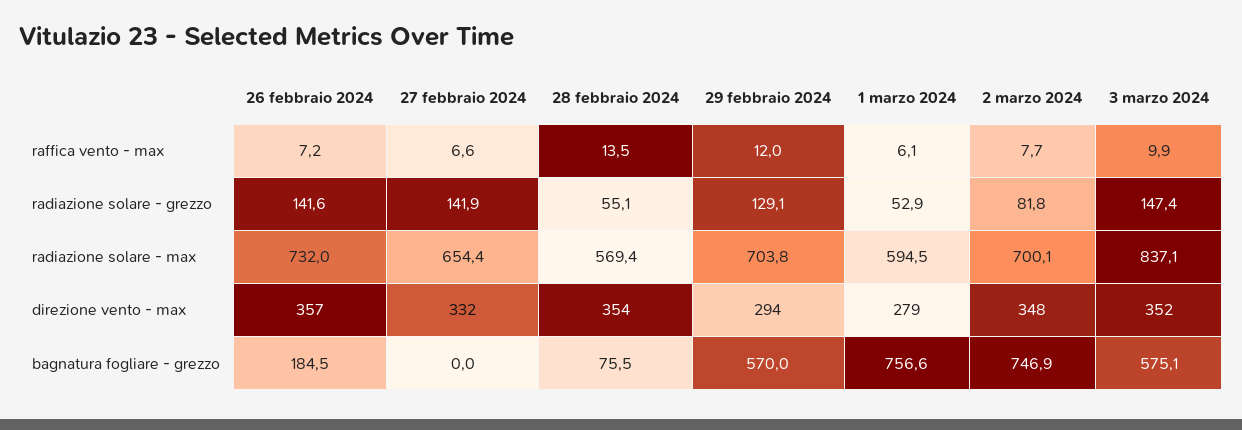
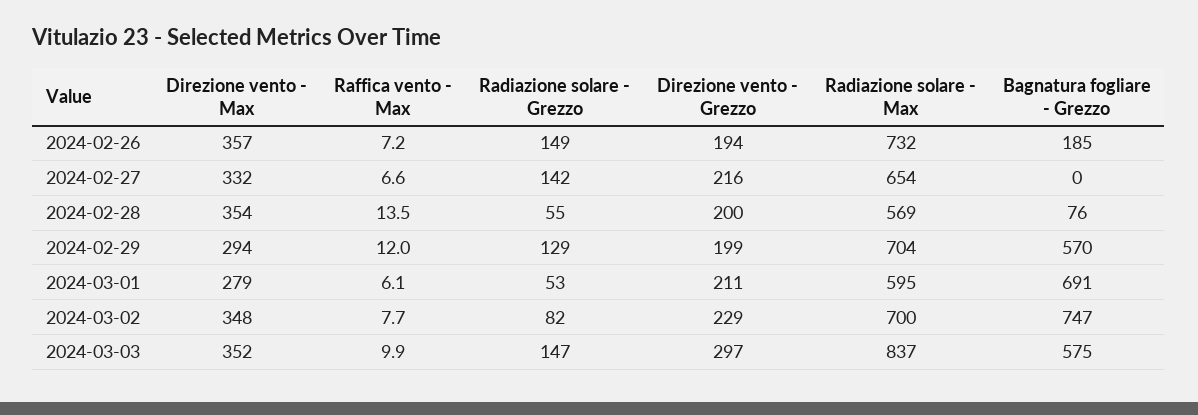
  {
    "26 febbraio 2024": {
      "raffica vento - max": 7.2,
-     "radiazione solare - grezzo": 141.6,
+     "radiazione solare - grezzo": 149,
      "radiazione solare - max": 732,
      "direzione vento - max": 357,
-     "bagnatura fogliare - grezzo": 184.5
+     "bagnatura fogliare - grezzo": 184.5,
+     "Direzione vento - Grezzo": 194
    },
    "27 febbraio 2024": {
      "raffica vento - max": 6.6,
      "radiazione solare - grezzo": 141.9,
      "radiazione solare - max": 654.4,
      "direzione vento - max": 332,
-     "bagnatura fogliare - grezzo": 0
+     "bagnatura fogliare - grezzo": 0,
+     "Direzione vento - Grezzo": 216
    },
    "28 febbraio 2024": {
      "raffica vento - max": 13.5,
      "radiazione solare - grezzo": 55.1,
      "radiazione solare - max": 569.4,
      "direzione vento - max": 354,
-     "bagnatura fogliare - grezzo": 75.5
+     "bagnatura fogliare - grezzo": 75.5,
+     "Direzione vento - Grezzo": 200
    },
    "29 febbraio 2024": {
      "raffica vento - max": 12,
      "radiazione solare - grezzo": 129.1,
      "radiazione solare - max": 703.8,
      "direzione vento - max": 294,
-     "bagnatura fogliare - grezzo": 570
+     "bagnatura fogliare - grezzo": 570,
+     "Direzione vento - Grezzo": 199
    },
    "1 marzo 2024": {
      "raffica vento - max": 6.1,
      "radiazione solare - grezzo": 52.9,
      "radiazione solare - max": 594.5,
      "direzione vento - max": 279,
-     "bagnatura fogliare - grezzo": 756.6
+     "bagnatura fogliare - grezzo": 691,
+     "Direzione vento - Grezzo": 211
    },
    "2 marzo 2024": {
      "raffica vento - max": 7.7,
      "radiazione solare - grezzo": 81.8,
      "radiazione solare - max": 700.1,
      "direzione vento - max": 348,
-     "bagnatura fogliare - grezzo": 746.9
+     "bagnatura fogliare - grezzo": 746.9,
+     "Direzione vento - Grezzo": 229
    },
    "3 marzo 2024": {
      "raffica vento - max": 9.9,
      "radiazione solare - grezzo": 147.4,
      "radiazione solare - max": 837.1,
      "direzione vento - max": 352,
-     "bagnatura fogliare - grezzo": 575.1
+     "bagnatura fogliare - grezzo": 575.1,
+     "Direzione vento - Grezzo": 297
    }
  }

